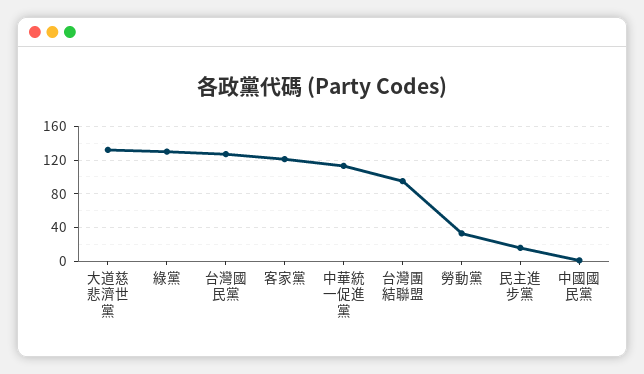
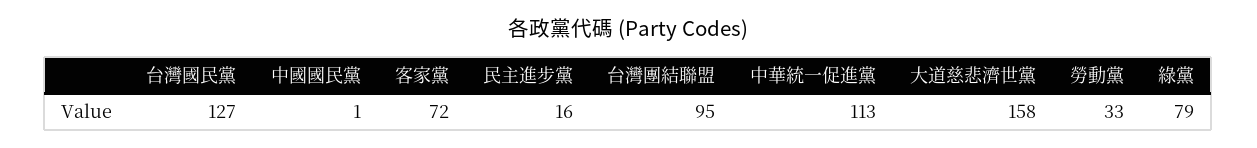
  {
-   "大道慈悲濟世黨": 130,
+   "大道慈悲濟世黨": 158,
-   "綠黨": 130,
+   "綠黨": 79,
    "台灣國民黨": 127,
-   "客家黨": 120,
+   "客家黨": 72,
    "中華統一促進黨": 113,
    "台灣團結聯盟": 95,
    "勞動黨": 33,
    "民主進步黨": 16,
    "中國國民黨": 1
  }

